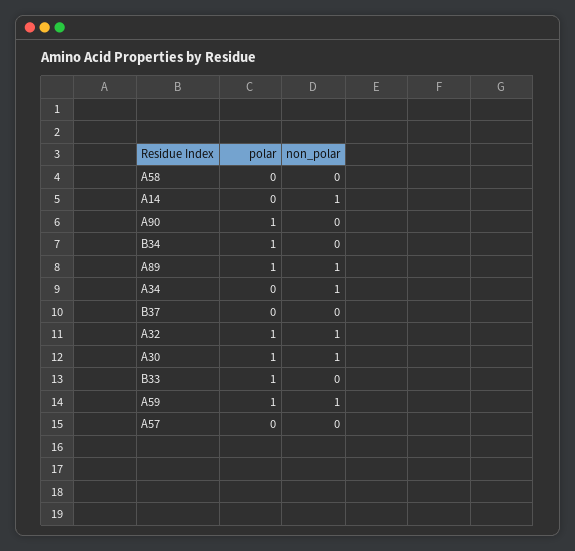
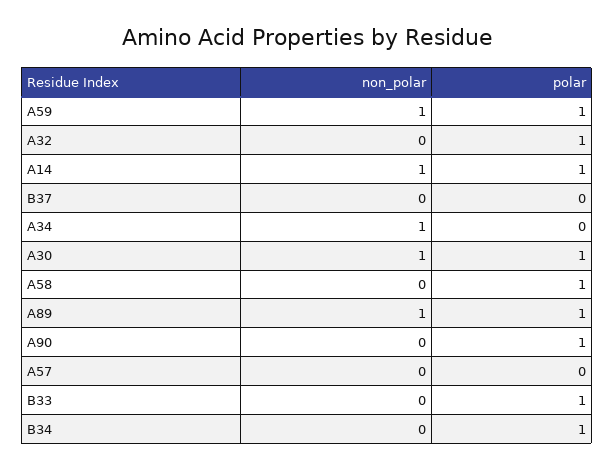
  {
    "polar": {
-     "A58": 0,
+     "A58": 1,
-     "A14": 0,
+     "A14": 1,
      "A90": 1,
      "B34": 1,
      "A89": 1,
      "A34": 0,
      "B37": 0,
      "A32": 1,
      "A30": 1,
      "B33": 1,
      "A59": 1,
      "A57": 0
    },
    "non_polar": {
      "A58": 0,
      "A14": 1,
      "A90": 0,
      "B34": 0,
      "A89": 1,
      "A34": 1,
      "B37": 0,
-     "A32": 1,
+     "A32": 0,
      "A30": 1,
      "B33": 0,
      "A59": 1,
      "A57": 0
    }
  }

